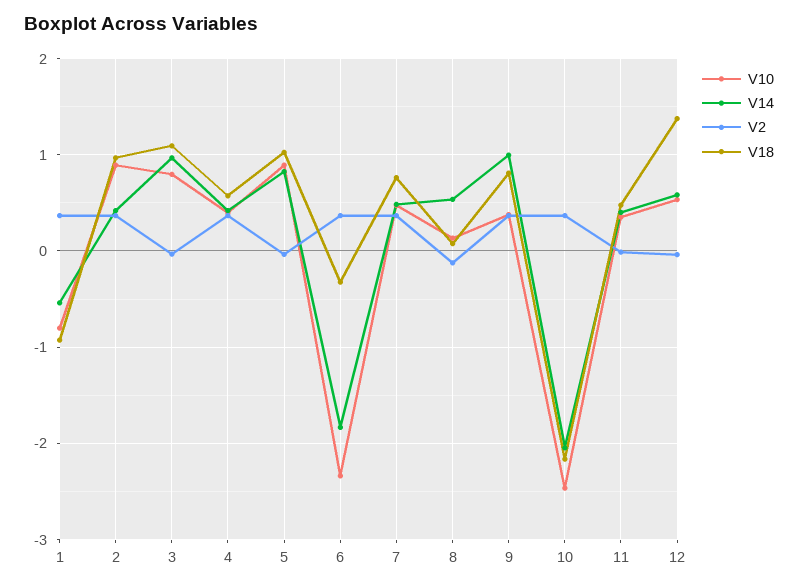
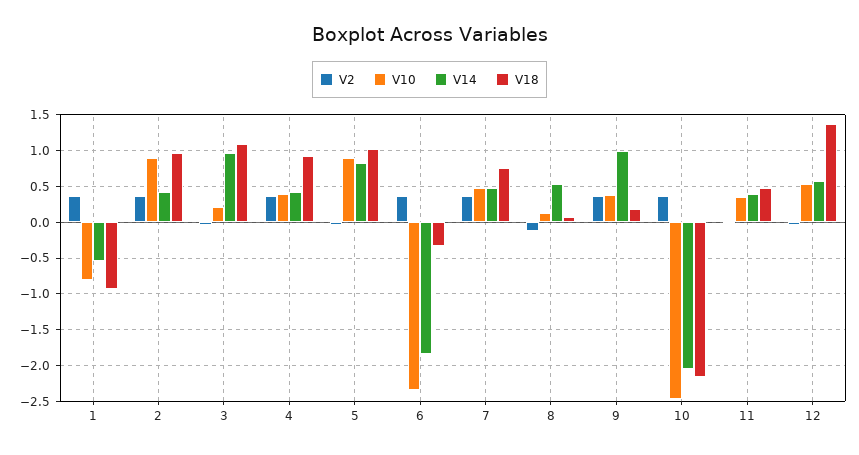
  {
    "V10": {
      "1": -0.8,
      "2": 0.9,
-     "3": 0.8,
+     "3": 0.2,
      "4": 0.4,
      "5": 0.9,
      "6": -2.3,
      "7": 0.5,
      "8": 0.1,
      "9": 0.4,
      "10": -2.5,
      "11": 0.4,
      "12": 0.5
    },
    "V14": {
      "1": -0.5,
      "2": 0.4,
      "3": 1,
      "4": 0.4,
      "5": 0.8,
      "6": -1.8,
      "7": 0.5,
      "8": 0.5,
      "9": 1,
      "10": -2,
      "11": 0.4,
      "12": 0.6
    },
    "V2": {
      "1": 0.4,
      "2": 0.4,
      "3": 0,
      "4": 0.4,
      "5": 0,
      "6": 0.4,
      "7": 0.4,
      "8": -0.1,
      "9": 0.4,
      "10": 0.4,
      "11": 0,
      "12": 0
    },
    "V18": {
      "1": -0.9,
      "2": 1,
      "3": 1.1,
-     "4": 0.6,
+     "4": 0.9,
      "5": 1,
      "6": -0.3,
      "7": 0.8,
      "8": 0.1,
-     "9": 0.8,
+     "9": 0.2,
      "10": -2.2,
      "11": 0.5,
      "12": 1.4
    }
  }

